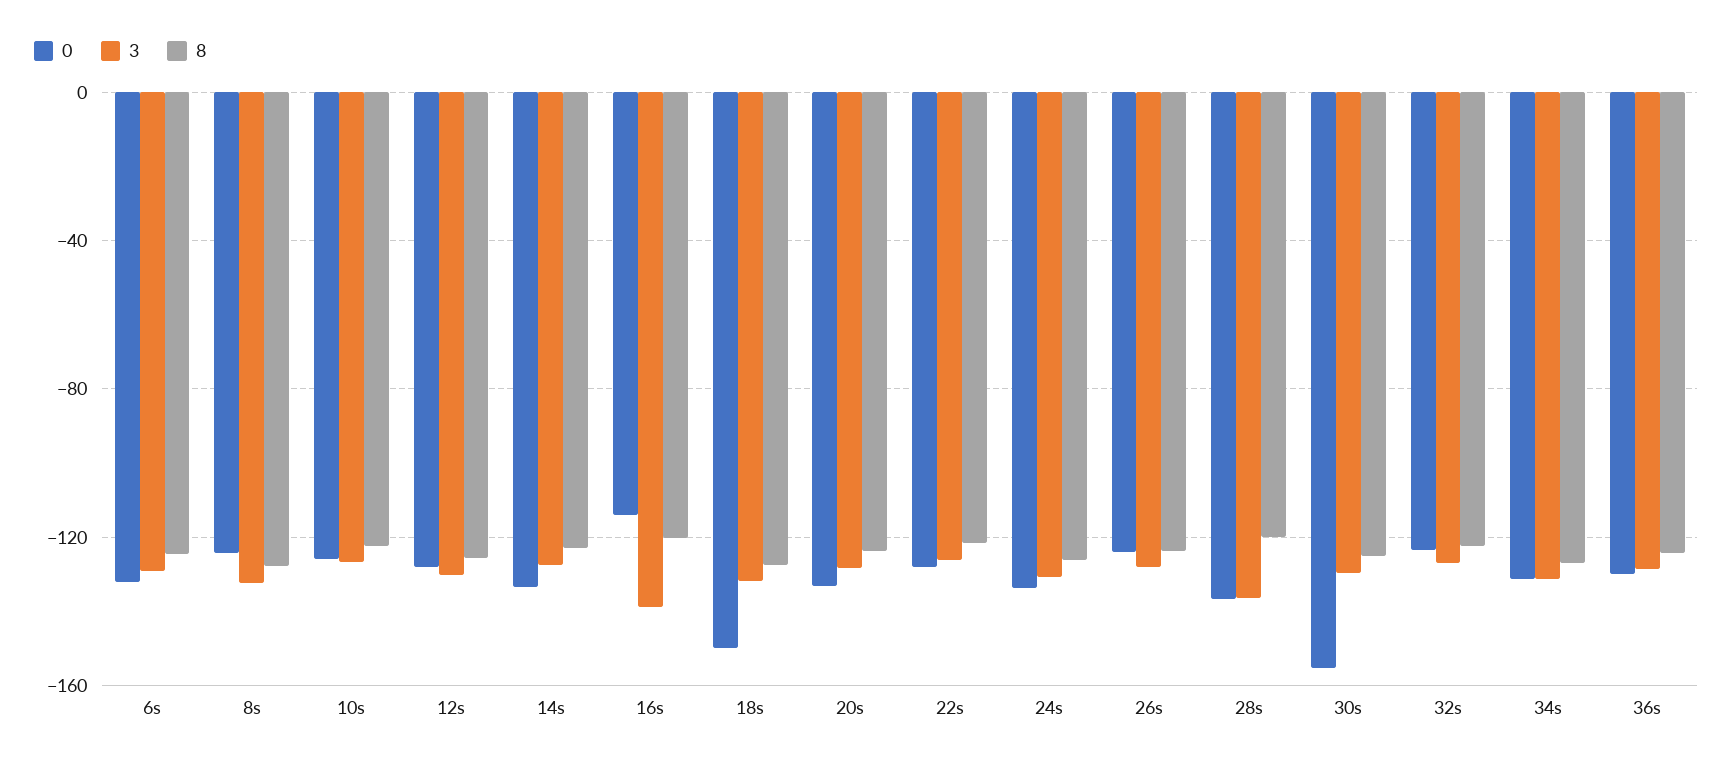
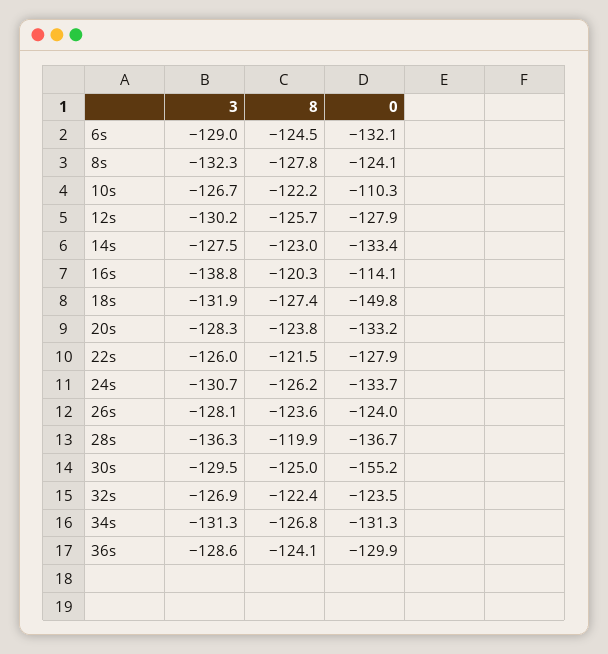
  {
    "0": {
      "6s": -132.1,
      "8s": -124.1,
-     "10s": -125,
+     "10s": -110.3,
      "12s": -127.9,
      "14s": -133.4,
      "16s": -114.1,
      "18s": -149.8,
      "20s": -133.2,
      "22s": -127.9,
      "24s": -133.7,
      "26s": -124,
      "28s": -136.7,
      "30s": -155.2,
      "32s": -123.5,
      "34s": -131.3,
      "36s": -129.9
    },
    "3": {
      "6s": -129,
      "8s": -132.3,
      "10s": -126.7,
      "12s": -130.2,
      "14s": -127.5,
      "16s": -138.8,
      "18s": -131.9,
      "20s": -128.3,
      "22s": -126,
      "24s": -130.7,
      "26s": -128.1,
      "28s": -136.3,
      "30s": -129.5,
      "32s": -126.9,
      "34s": -131.3,
      "36s": -128.6
    },
    "8": {
      "6s": -124.5,
      "8s": -127.8,
      "10s": -122.2,
      "12s": -125.7,
      "14s": -123,
      "16s": -120.3,
      "18s": -127.4,
      "20s": -123.8,
      "22s": -121.5,
      "24s": -126.2,
      "26s": -123.6,
      "28s": -119.9,
      "30s": -125,
      "32s": -122.4,
      "34s": -126.8,
      "36s": -124.1
    }
  }

